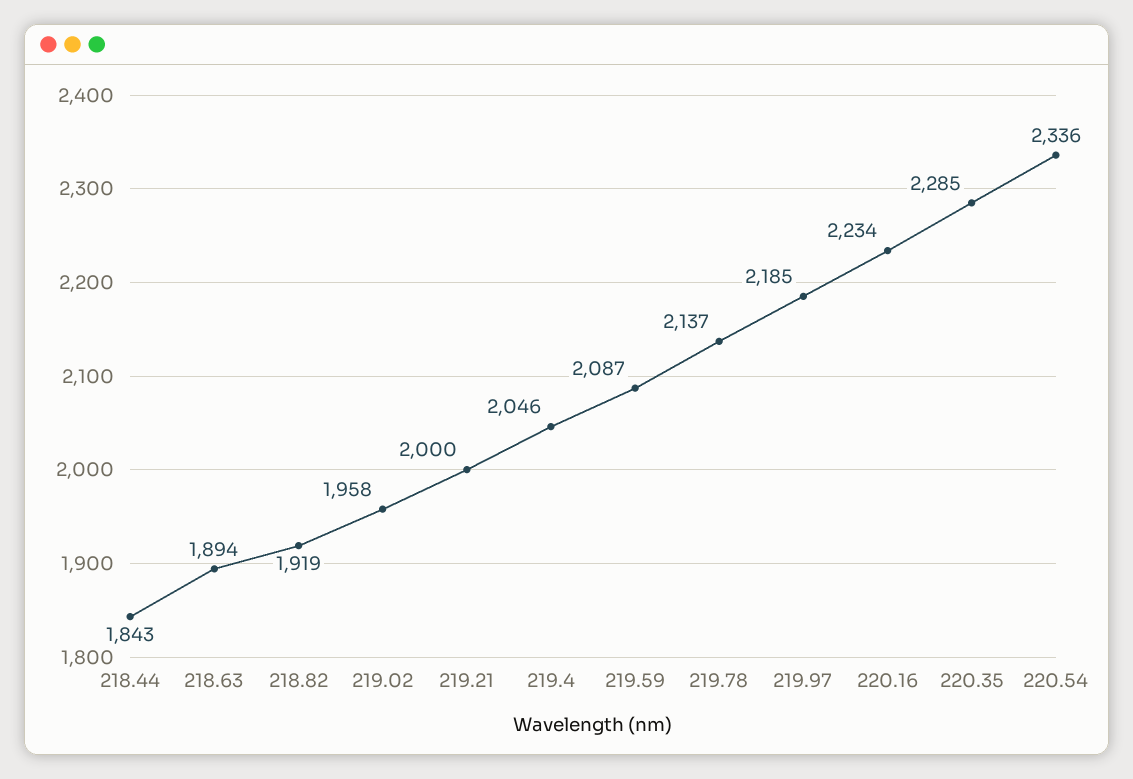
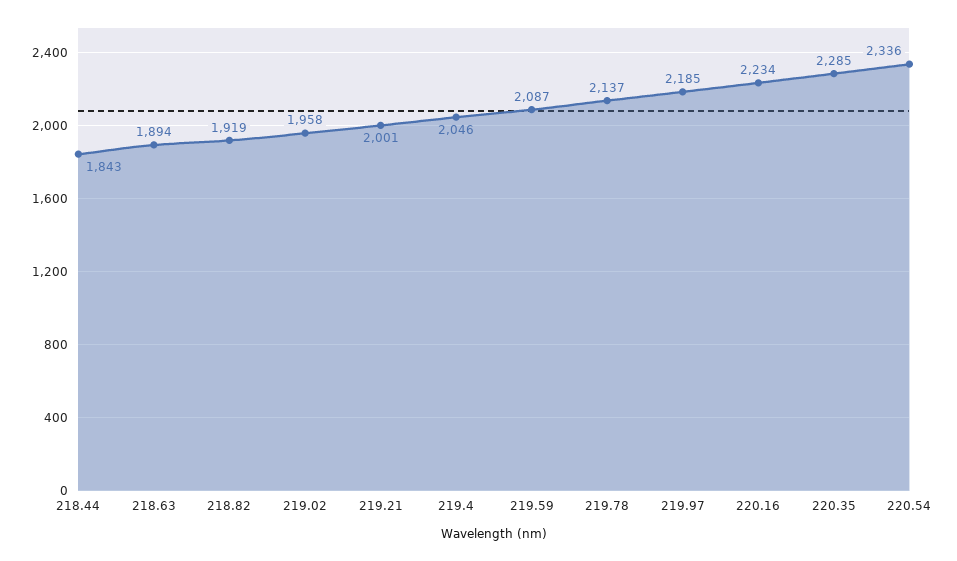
  {
    "218.44": 1843,
    "218.63": 1894,
    "218.82": 1919,
    "219.02": 1958,
-   "219.21": 2000,
+   "219.21": 2001,
    "219.4": 2046,
    "219.59": 2087,
    "219.78": 2137,
    "219.97": 2185,
    "220.16": 2234,
    "220.35": 2285,
    "220.54": 2336
  }

